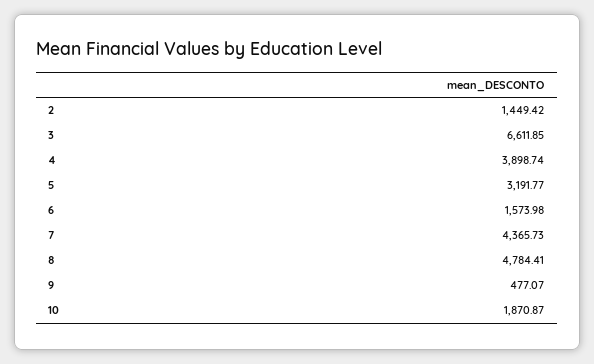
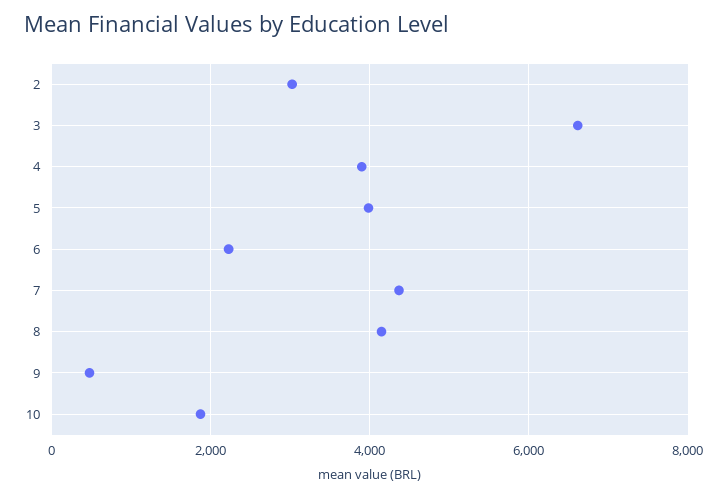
  {
-   "2": 1449.42,
+   "2": 3000,
    "3": 6611.85,
    "4": 3898.74,
-   "5": 3191.77,
+   "5": 4000,
-   "6": 1573.98,
+   "6": 2200,
    "7": 4365.73,
-   "8": 4784.41,
+   "8": 4200,
    "9": 477.07,
    "10": 1870.87
  }

